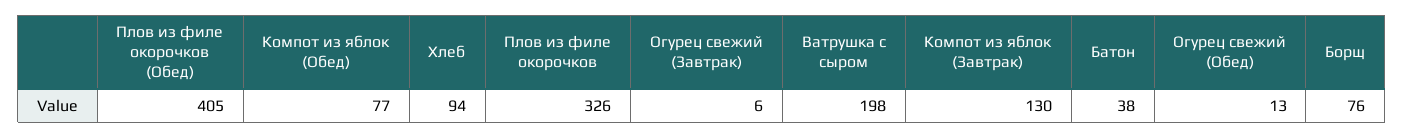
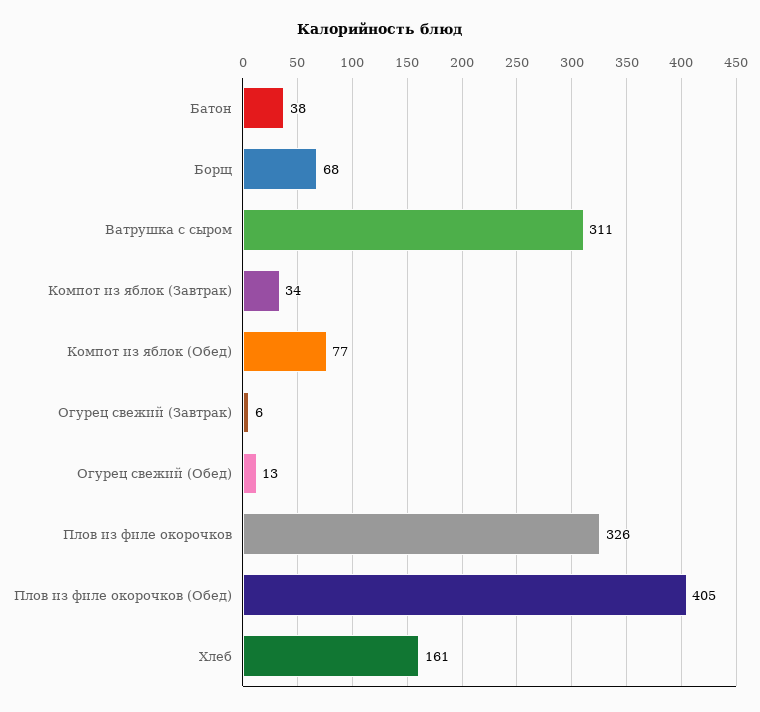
  {
    "Плов из филе окорочков (Обед)": 405,
    "Компот из яблок (Обед)": 77,
-   "Хлеб": 94,
+   "Хлеб": 161,
    "Плов из филе окорочков": 326,
    "Огурец свежий (Завтрак)": 6,
-   "Ватрушка с сыром": 198,
+   "Ватрушка с сыром": 311,
-   "Компот из яблок (Завтрак)": 130,
+   "Компот из яблок (Завтрак)": 34,
    "Батон": 38,
    "Огурец свежий (Обед)": 13,
-   "Борщ": 76
+   "Борщ": 68
  }

